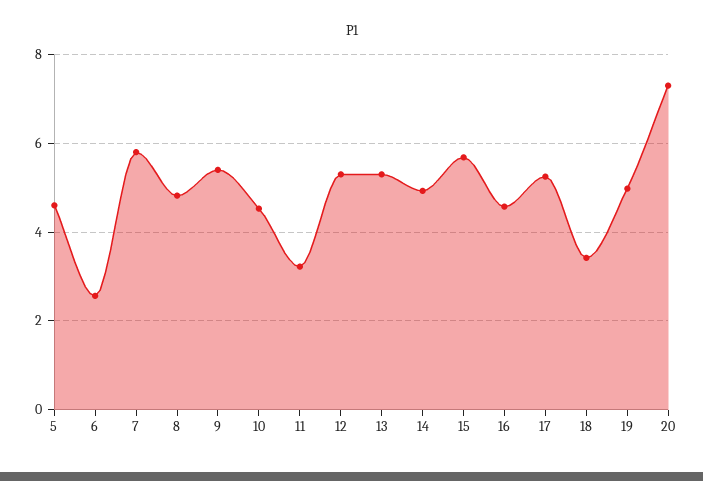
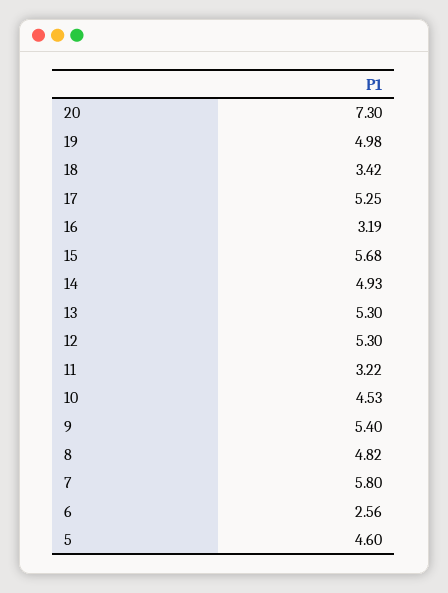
  {
    "5": 4.6,
    "6": 2.56,
    "7": 5.8,
    "8": 4.82,
    "9": 5.4,
    "10": 4.53,
    "11": 3.22,
    "12": 5.3,
    "13": 5.3,
    "14": 4.93,
    "15": 5.68,
-   "16": 4.6,
+   "16": 3.19,
    "17": 5.25,
    "18": 3.42,
    "19": 4.98,
    "20": 7.3
  }

